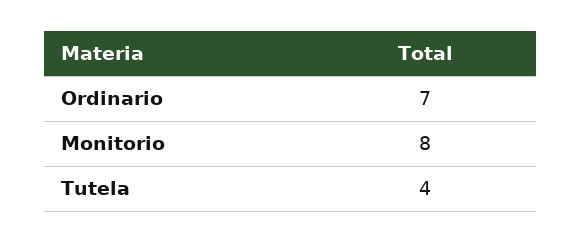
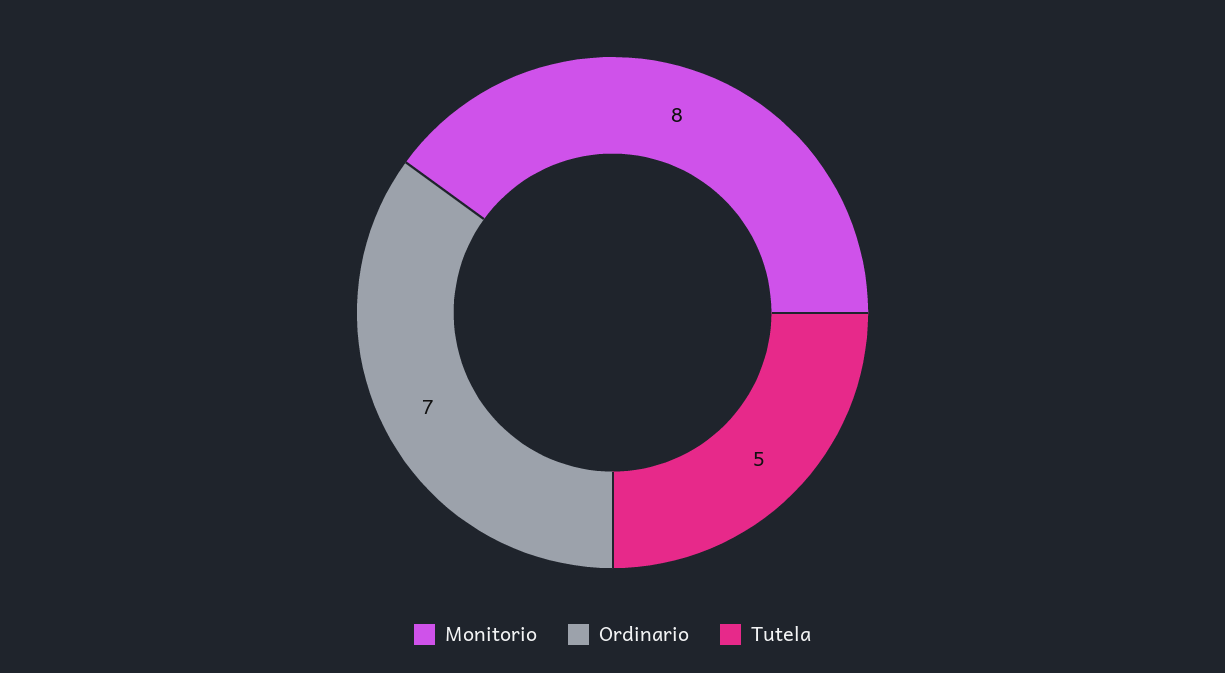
  {
    "Ordinario": 7,
    "Monitorio": 8,
-   "Tutela": 4
+   "Tutela": 5
  }

